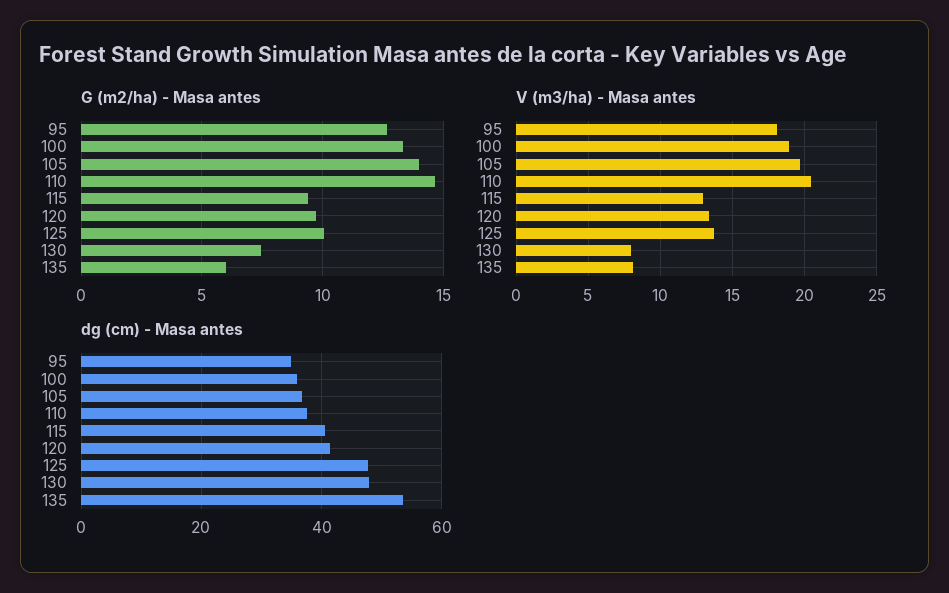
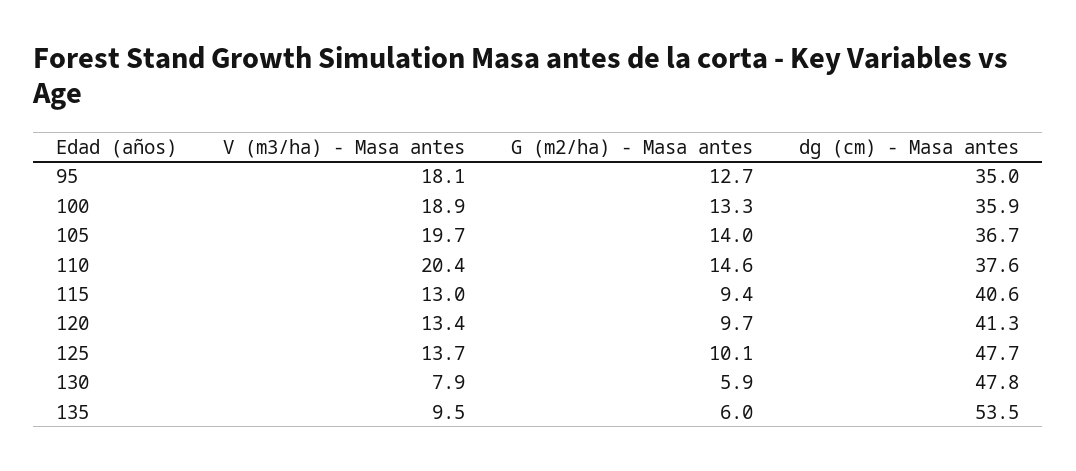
  {
    "G (m2/ha) - Masa antes": {
      "95": 12.7,
      "100": 13.3,
      "105": 14,
      "110": 14.6,
      "115": 9.4,
      "120": 9.7,
      "125": 10.1,
-     "130": 7.5,
+     "130": 5.9,
      "135": 6
    },
    "V (m3/ha) - Masa antes": {
      "95": 18.1,
      "100": 18.9,
      "105": 19.7,
      "110": 20.4,
      "115": 13,
      "120": 13.4,
      "125": 13.7,
      "130": 7.9,
-     "135": 8
+     "135": 9.5
    },
    "dg (cm) - Masa antes": {
      "95": 35,
      "100": 35.9,
      "105": 36.7,
      "110": 37.6,
      "115": 40.6,
      "120": 41.3,
      "125": 47.7,
      "130": 47.8,
      "135": 53.5
    }
  }

